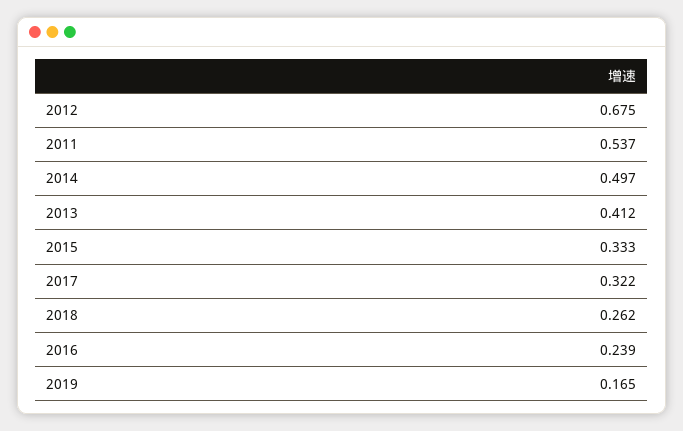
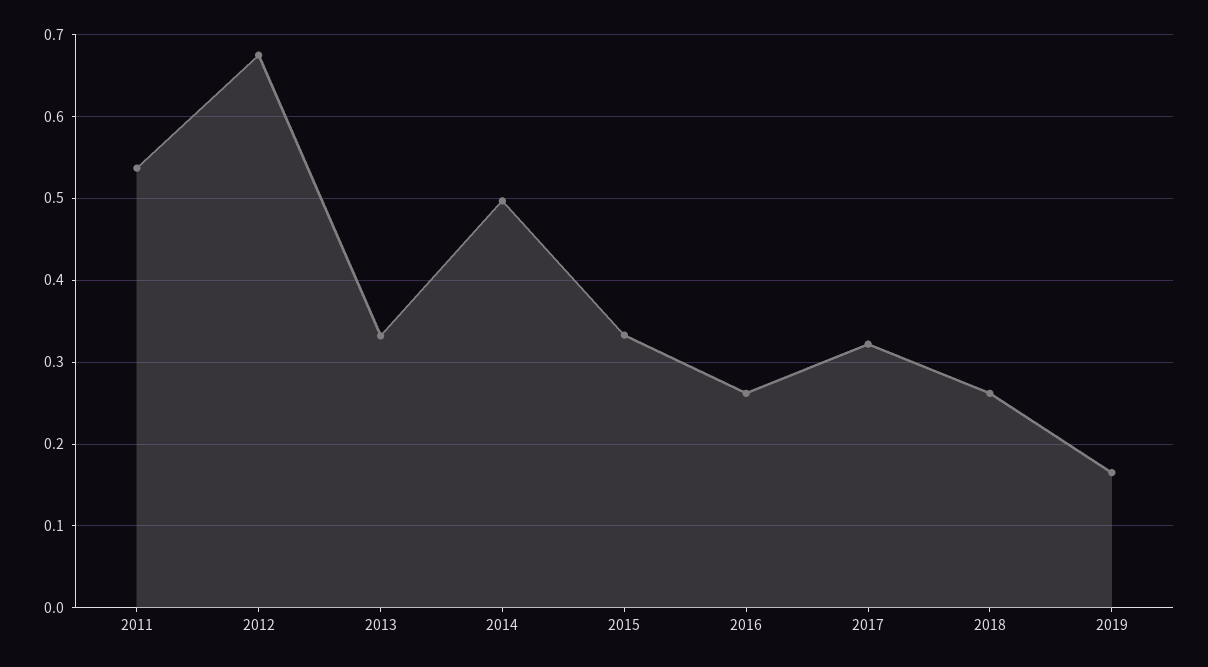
  {
    "2012": 0.675,
    "2011": 0.537,
    "2014": 0.497,
-   "2013": 0.412,
+   "2013": 0.33,
    "2015": 0.333,
    "2017": 0.322,
    "2018": 0.262,
-   "2016": 0.239,
+   "2016": 0.26,
    "2019": 0.165
  }

